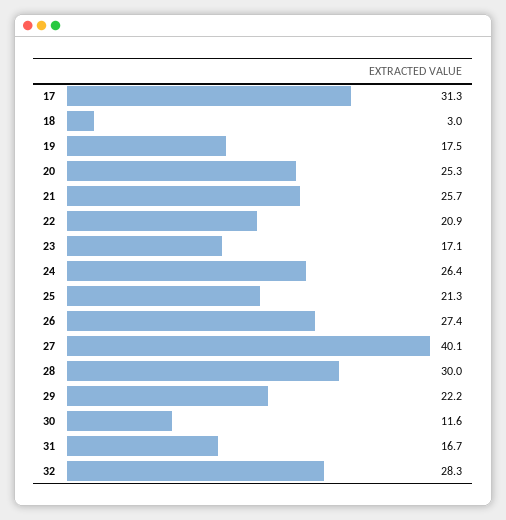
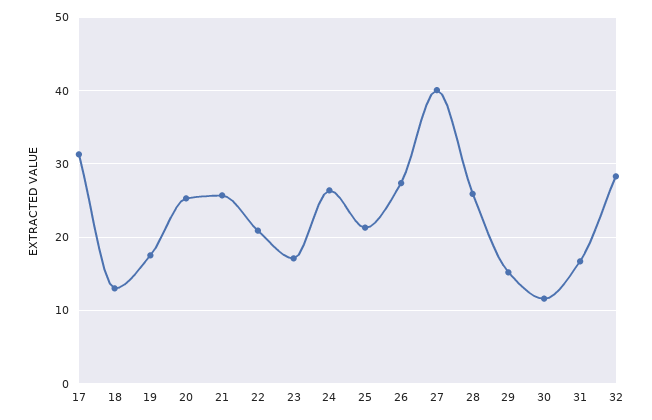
  {
    "17": 31.3,
-   "18": 3,
+   "18": 13,
    "19": 17.5,
    "20": 25.3,
    "21": 25.7,
    "22": 20.9,
    "23": 17.1,
    "24": 26.4,
    "25": 21.3,
    "26": 27.4,
    "27": 40.1,
-   "28": 30,
+   "28": 26,
-   "29": 22.2,
+   "29": 15,
    "30": 11.6,
    "31": 16.7,
    "32": 28.3
  }

